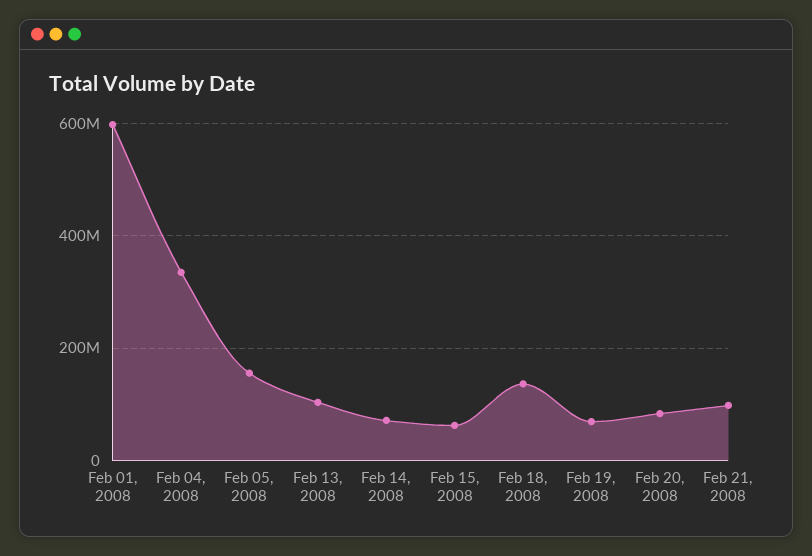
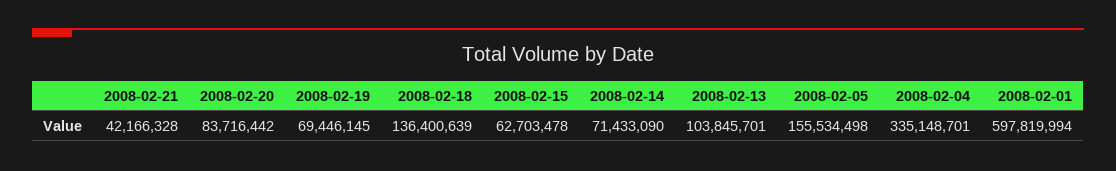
  {
    "Feb 01, 2008": 597819994,
    "Feb 04, 2008": 335148701,
    "Feb 05, 2008": 155534498,
    "Feb 13, 2008": 103845701,
    "Feb 14, 2008": 71433090,
    "Feb 15, 2008": 62703478,
    "Feb 18, 2008": 136400639,
    "Feb 19, 2008": 69446145,
    "Feb 20, 2008": 83716442,
-   "Feb 21, 2008": 100000000
+   "Feb 21, 2008": 42166328
  }

